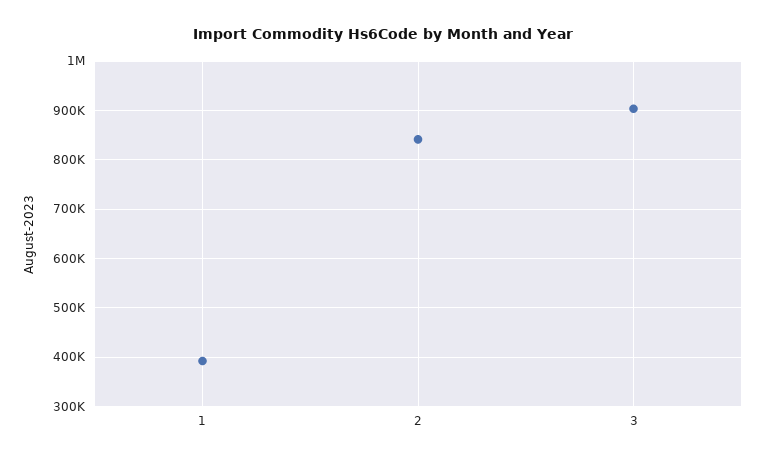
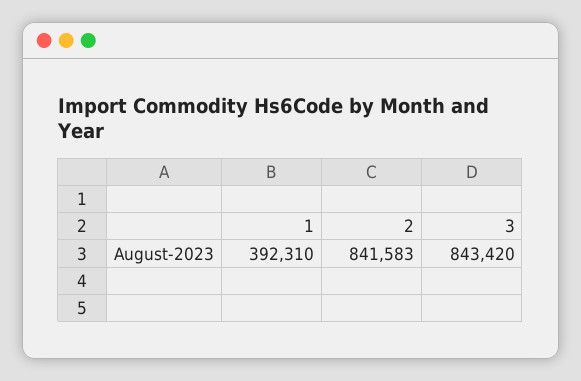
  {
    "1": 392310,
    "2": 841583,
-   "3": 900000
+   "3": 843420
  }

